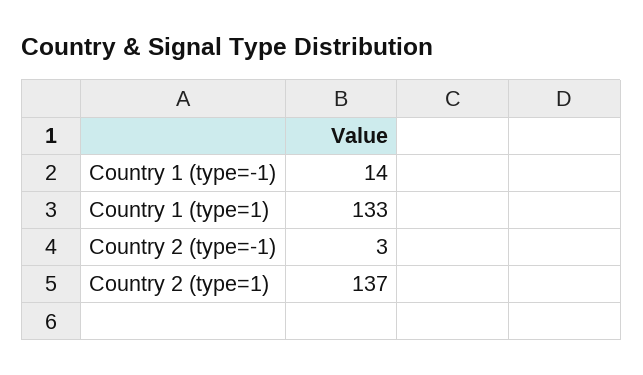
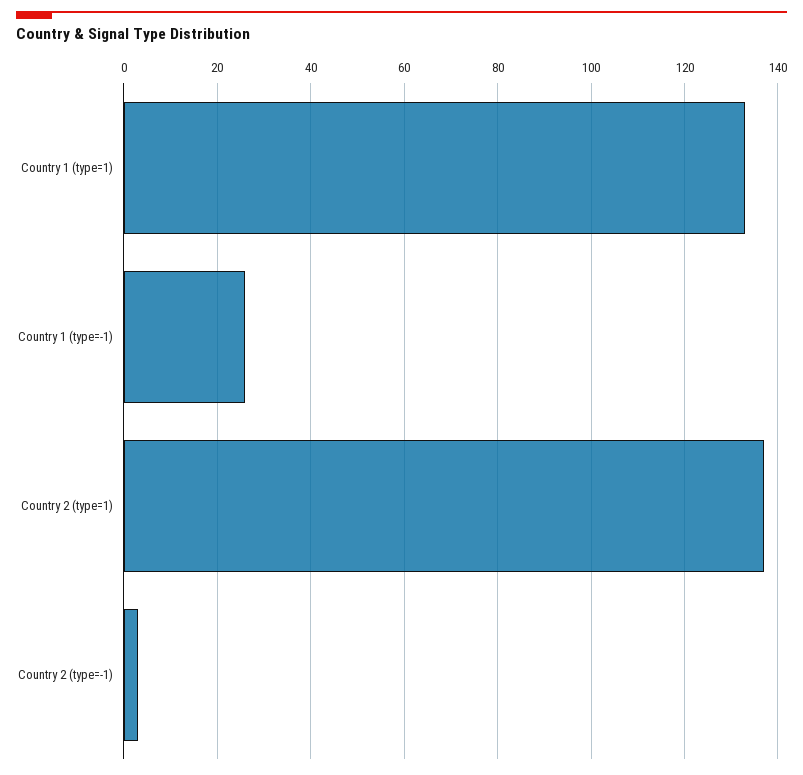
  {
-   "Country 1 (type=-1)": 14,
+   "Country 1 (type=-1)": 25,
    "Country 1 (type=1)": 133,
    "Country 2 (type=-1)": 3,
    "Country 2 (type=1)": 137
  }

